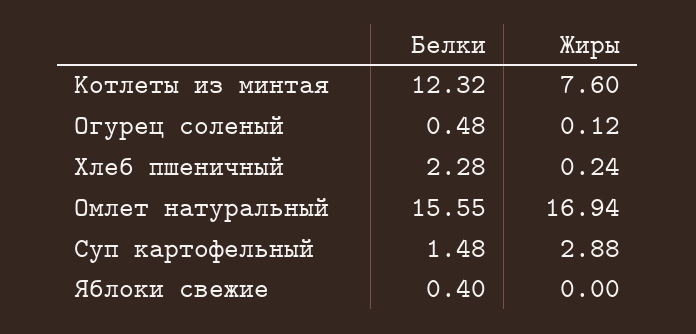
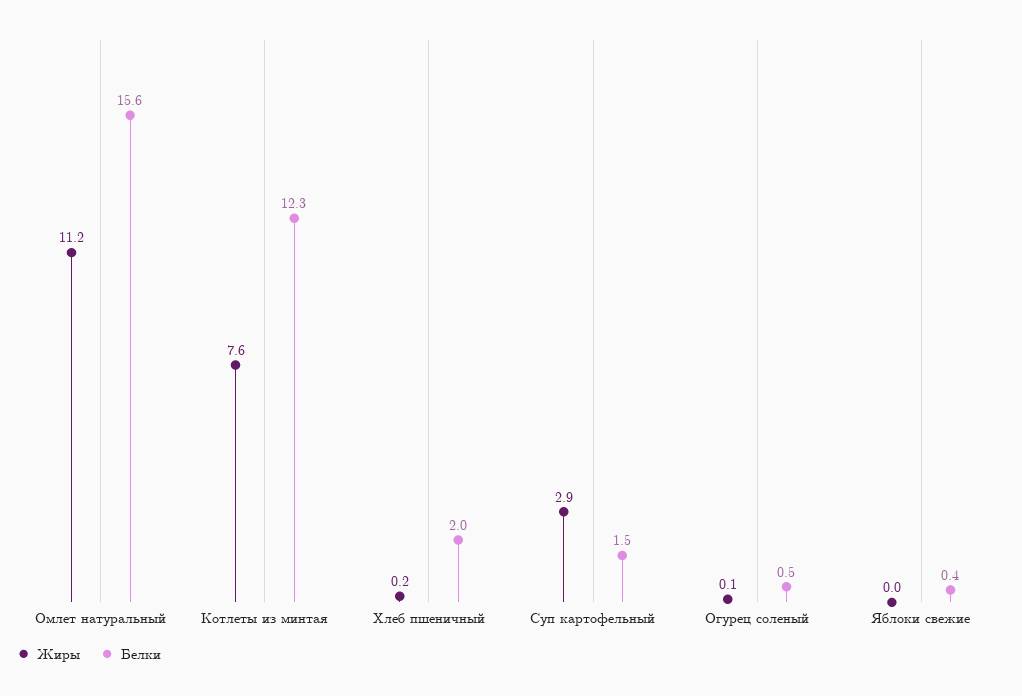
  {
    "Белки": {
      "Котлеты из минтая": 12.32,
      "Огурец соленый": 0.48,
-     "Хлеб пшеничный": 2.28,
+     "Хлеб пшеничный": 2,
      "Омлет натуральный": 15.55,
      "Суп картофельный": 1.48,
      "Яблоки свежие": 0.4
    },
    "Жиры": {
      "Котлеты из минтая": 7.6,
      "Огурец соленый": 0.12,
      "Хлеб пшеничный": 0.24,
-     "Омлет натуральный": 16.94,
+     "Омлет натуральный": 11.2,
      "Суп картофельный": 2.88,
      "Яблоки свежие": 0
    }
  }

